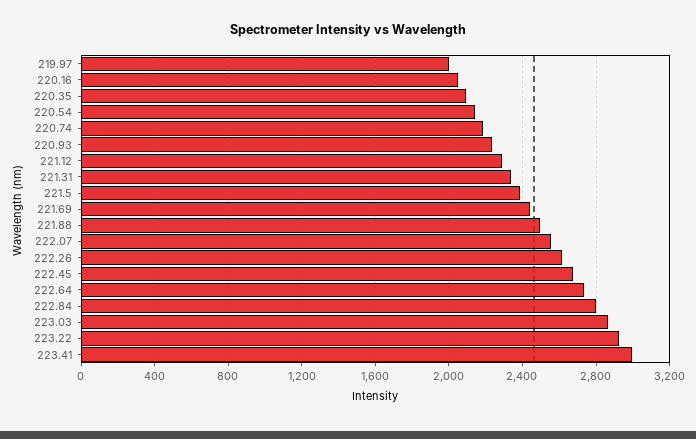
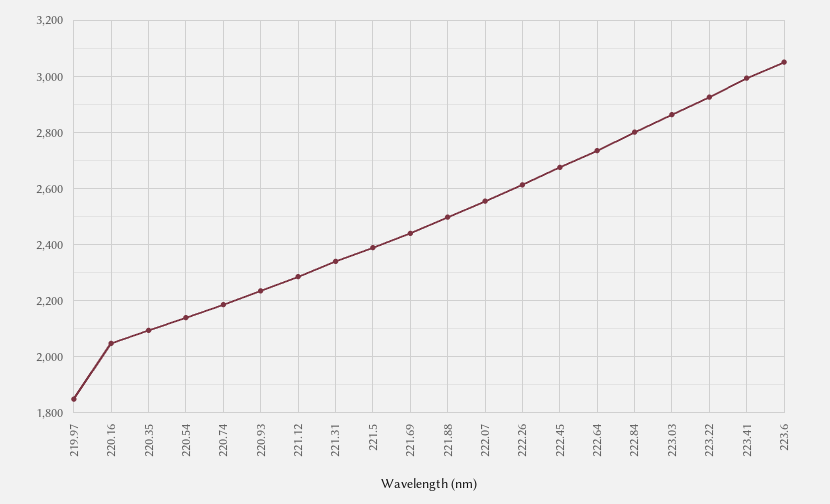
  {
-   "219.97": 2000,
+   "219.97": 1850,
    "220.16": 2050,
    "220.35": 2100,
    "220.54": 2150,
    "220.74": 2175,
    "220.93": 2225,
    "221.12": 2275,
    "221.31": 2350,
    "221.5": 2400,
    "221.69": 2450,
    "221.88": 2500,
    "222.07": 2550,
    "222.26": 2625,
    "222.45": 2675,
    "222.64": 2725,
    "222.84": 2800,
    "223.03": 2875,
    "223.22": 2925,
-   "223.41": 3000
+   "223.41": 3000,
+   "223.6": 3050
  }

